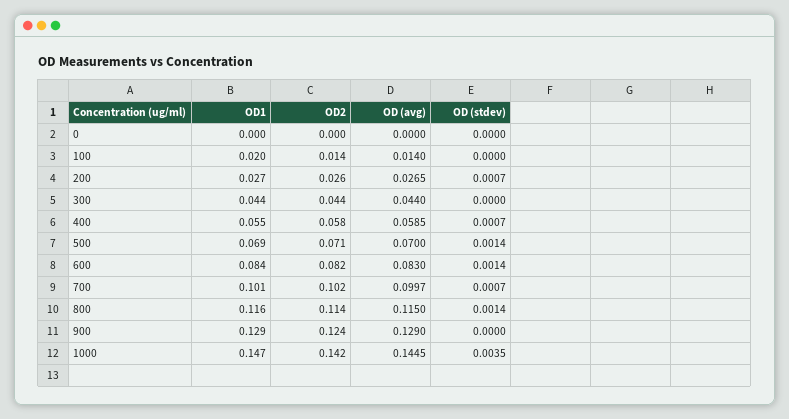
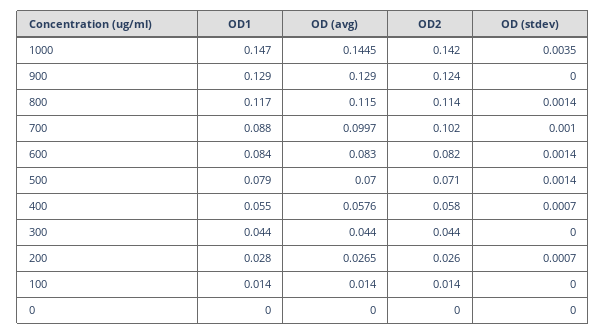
  {
    "OD1": {
      "0": 0,
-     "100": 0.02,
+     "100": 0.014,
-     "200": 0.027,
+     "200": 0.028,
      "300": 0.044,
      "400": 0.055,
-     "500": 0.069,
+     "500": 0.079,
      "600": 0.084,
-     "700": 0.101,
+     "700": 0.088,
-     "800": 0.116,
+     "800": 0.117,
      "900": 0.129,
      "1000": 0.147
    },
    "OD2": {
      "0": 0,
      "100": 0.014,
      "200": 0.026,
      "300": 0.044,
      "400": 0.058,
      "500": 0.071,
      "600": 0.082,
      "700": 0.102,
      "800": 0.114,
      "900": 0.124,
      "1000": 0.142
    },
    "OD (avg)": {
      "0": 0,
      "100": 0.014,
      "200": 0.0265,
      "300": 0.044,
-     "400": 0.0585,
+     "400": 0.0576,
      "500": 0.07,
      "600": 0.083,
      "700": 0.0997,
      "800": 0.115,
      "900": 0.129,
      "1000": 0.1445
    },
    "OD (stdev)": {
      "0": 0,
      "100": 0,
      "200": 0.0007,
      "300": 0,
      "400": 0.0007,
      "500": 0.0014,
      "600": 0.0014,
-     "700": 0.0007,
+     "700": 0.001,
      "800": 0.0014,
      "900": 0,
      "1000": 0.0035
    }
  }

